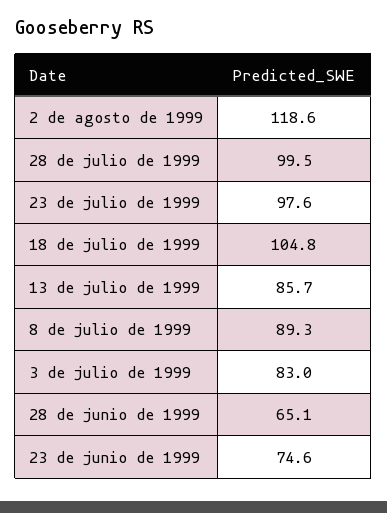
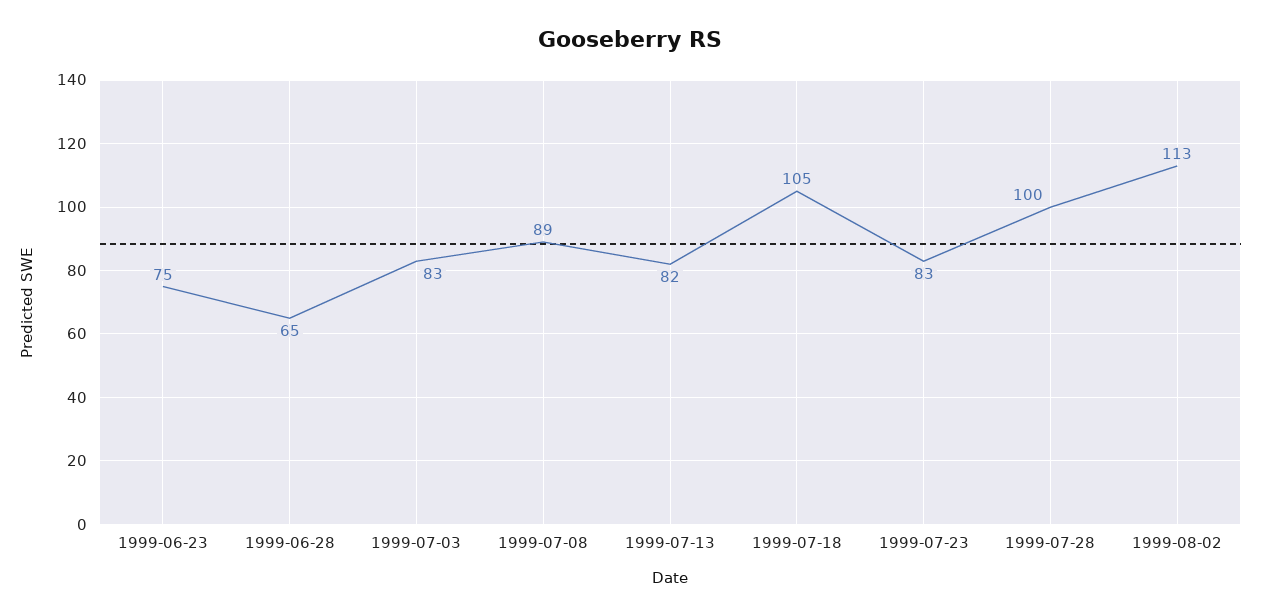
  {
-   "2 de agosto de 1999": 118.6,
+   "2 de agosto de 1999": 113,
    "28 de julio de 1999": 99.5,
-   "23 de julio de 1999": 97.6,
+   "23 de julio de 1999": 83,
    "18 de julio de 1999": 104.8,
-   "13 de julio de 1999": 85.7,
+   "13 de julio de 1999": 82,
    "8 de julio de 1999": 89.3,
    "3 de julio de 1999": 83,
    "28 de junio de 1999": 65.1,
    "23 de junio de 1999": 74.6
  }

